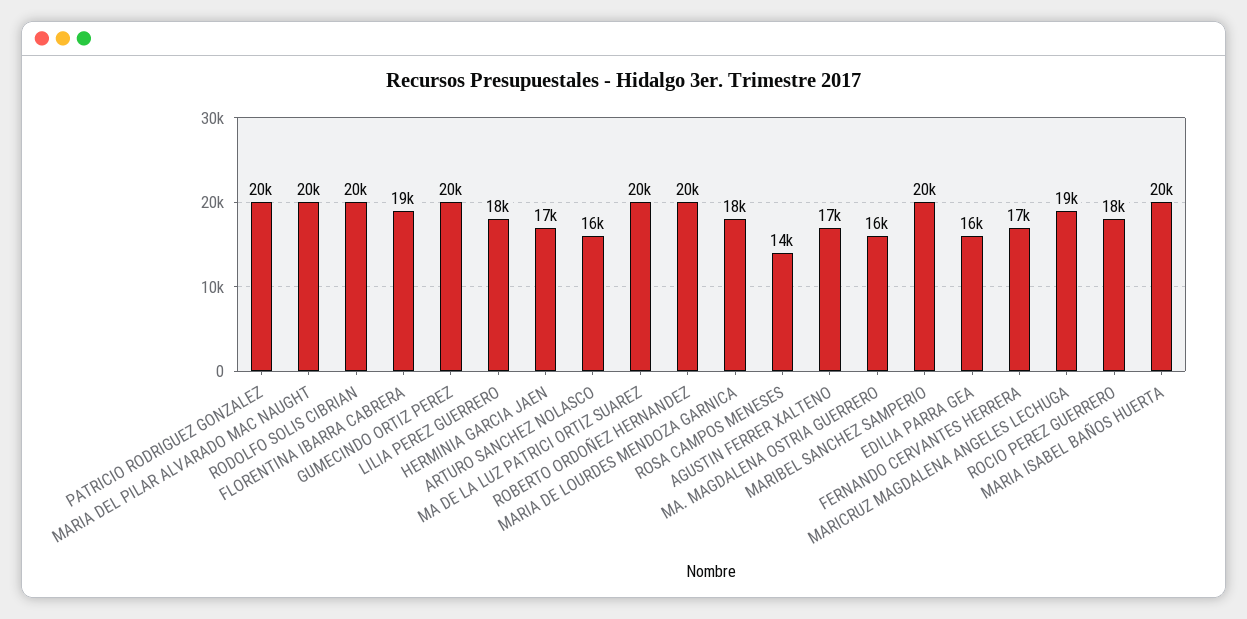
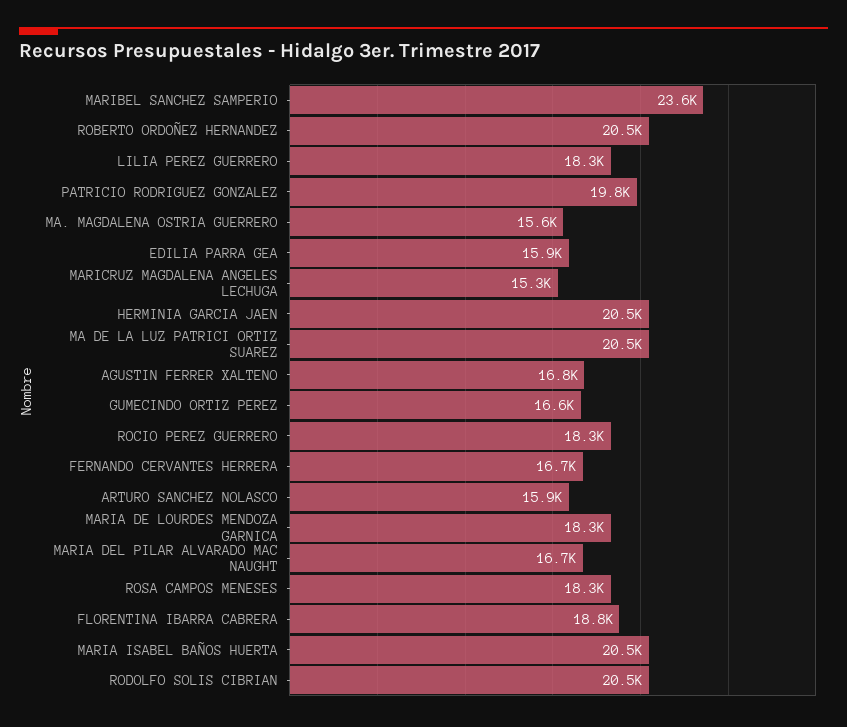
  {
    "PATRICIO RODRIGUEZ GONZALEZ": 19800,
-   "MARIA DEL PILAR ALVARADO MAC NAUGHT": 20000,
+   "MARIA DEL PILAR ALVARADO MAC NAUGHT": 16700,
    "RODOLFO SOLIS CIBRIAN": 20500,
    "FLORENTINA IBARRA CABRERA": 18800,
-   "GUMECINDO ORTIZ PEREZ": 20000,
+   "GUMECINDO ORTIZ PEREZ": 16600,
    "LILIA PEREZ GUERRERO": 18300,
-   "HERMINIA GARCIA JAEN": 17000,
+   "HERMINIA GARCIA JAEN": 20500,
    "ARTURO SANCHEZ NOLASCO": 15900,
    "MA DE LA LUZ PATRICI ORTIZ SUAREZ": 20500,
    "ROBERTO ORDOÑEZ HERNANDEZ": 20500,
    "MARIA DE LOURDES MENDOZA GARNICA": 18300,
-   "ROSA CAMPOS MENESES": 14000,
+   "ROSA CAMPOS MENESES": 18300,
    "AGUSTIN FERRER XALTENO": 16800,
    "MA. MAGDALENA OSTRIA GUERRERO": 15600,
-   "MARIBEL SANCHEZ SAMPERIO": 20000,
+   "MARIBEL SANCHEZ SAMPERIO": 23600,
    "EDILIA PARRA GEA": 15900,
    "FERNANDO CERVANTES HERRERA": 16700,
-   "MARICRUZ MAGDALENA ANGELES LECHUGA": 19000,
+   "MARICRUZ MAGDALENA ANGELES LECHUGA": 15300,
    "ROCIO PEREZ GUERRERO": 18300,
    "MARIA ISABEL BAÑOS HUERTA": 20500
  }

